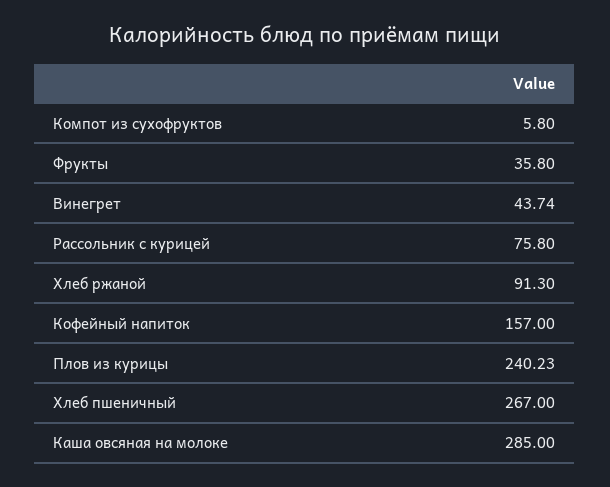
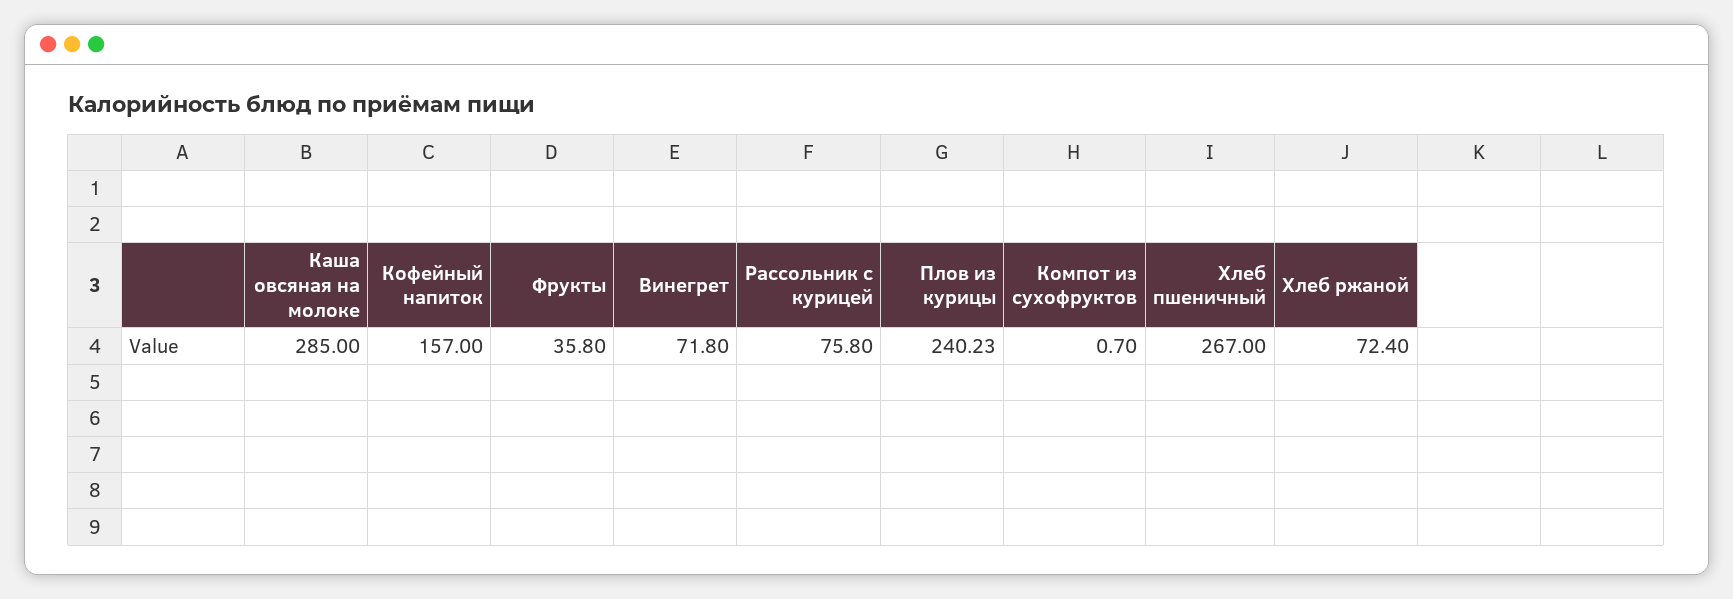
  {
-   "Компот из сухофруктов": 5.8,
+   "Компот из сухофруктов": 0.7,
    "Фрукты": 35.8,
-   "Винегрет": 43.74,
+   "Винегрет": 71.8,
    "Рассольник с курицей": 75.8,
-   "Хлеб ржаной": 91.3,
+   "Хлеб ржаной": 72.4,
    "Кофейный напиток": 157,
    "Плов из курицы": 240.23,
    "Хлеб пшеничный": 267,
    "Каша овсяная на молоке": 285
  }

